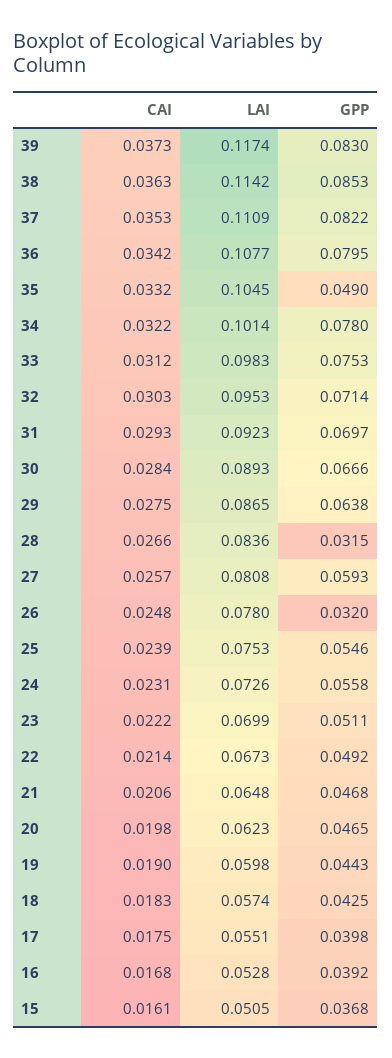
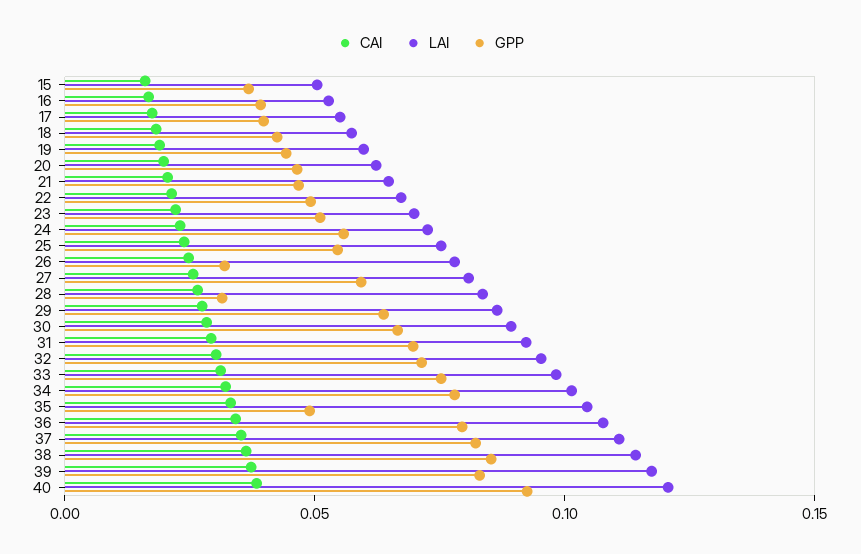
  {
    "CAI": {
      "39": 0.0373,
      "38": 0.0363,
      "37": 0.0353,
      "36": 0.0342,
      "35": 0.0332,
      "34": 0.0322,
      "33": 0.0312,
      "32": 0.0303,
      "31": 0.0293,
      "30": 0.0284,
      "29": 0.0275,
      "28": 0.0266,
      "27": 0.0257,
      "26": 0.0248,
      "25": 0.0239,
      "24": 0.0231,
      "23": 0.0222,
      "22": 0.0214,
      "21": 0.0206,
      "20": 0.0198,
      "19": 0.019,
      "18": 0.0183,
      "17": 0.0175,
      "16": 0.0168,
-     "15": 0.0161
+     "15": 0.0161,
+     "40": 0.04
    },
    "LAI": {
      "39": 0.1174,
      "38": 0.1142,
      "37": 0.1109,
      "36": 0.1077,
      "35": 0.1045,
      "34": 0.1014,
      "33": 0.0983,
      "32": 0.0953,
      "31": 0.0923,
      "30": 0.0893,
      "29": 0.0865,
      "28": 0.0836,
      "27": 0.0808,
      "26": 0.078,
      "25": 0.0753,
      "24": 0.0726,
      "23": 0.0699,
      "22": 0.0673,
      "21": 0.0648,
      "20": 0.0623,
      "19": 0.0598,
      "18": 0.0574,
      "17": 0.0551,
      "16": 0.0528,
-     "15": 0.0505
+     "15": 0.0505,
+     "40": 0.12
    },
    "GPP": {
      "39": 0.083,
      "38": 0.0853,
      "37": 0.0822,
      "36": 0.0795,
      "35": 0.049,
      "34": 0.078,
      "33": 0.0753,
      "32": 0.0714,
      "31": 0.0697,
      "30": 0.0666,
      "29": 0.0638,
      "28": 0.0315,
      "27": 0.0593,
      "26": 0.032,
      "25": 0.0546,
      "24": 0.0558,
      "23": 0.0511,
      "22": 0.0492,
      "21": 0.0468,
      "20": 0.0465,
      "19": 0.0443,
      "18": 0.0425,
      "17": 0.0398,
      "16": 0.0392,
-     "15": 0.0368
+     "15": 0.0368,
+     "40": 0.09
    }
  }

